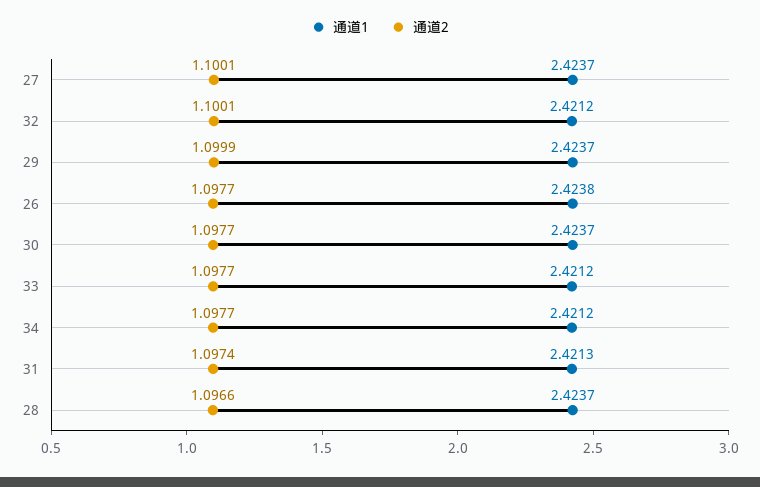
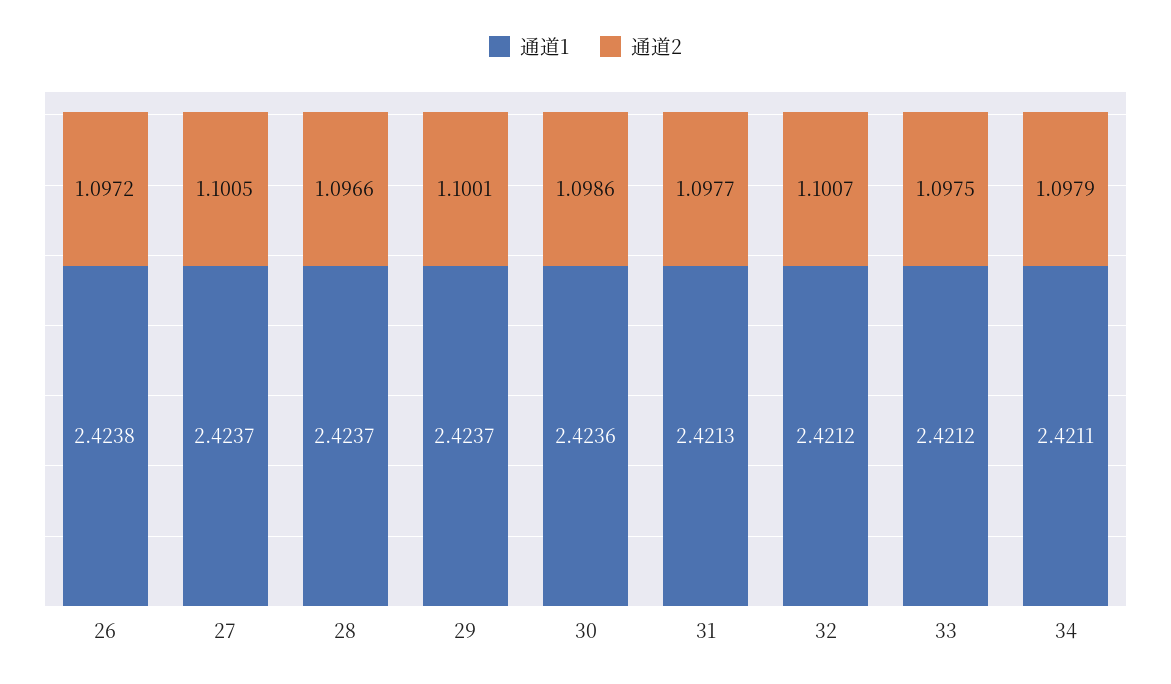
  {
    "通道1": {
      "27": 2.4237,
      "32": 2.4212,
      "29": 2.4237,
      "26": 2.4238,
-     "30": 2.4237,
+     "30": 2.4236,
      "33": 2.4212,
-     "34": 2.4212,
+     "34": 2.4211,
      "31": 2.4213,
      "28": 2.4237
    },
    "通道2": {
-     "27": 1.1001,
+     "27": 1.1005,
-     "32": 1.1001,
+     "32": 1.1007,
-     "29": 1.0999,
+     "29": 1.1001,
-     "26": 1.0977,
+     "26": 1.0972,
-     "30": 1.0977,
+     "30": 1.0986,
-     "33": 1.0977,
+     "33": 1.0975,
-     "34": 1.0977,
+     "34": 1.0979,
-     "31": 1.0974,
+     "31": 1.0977,
      "28": 1.0966
    }
  }

